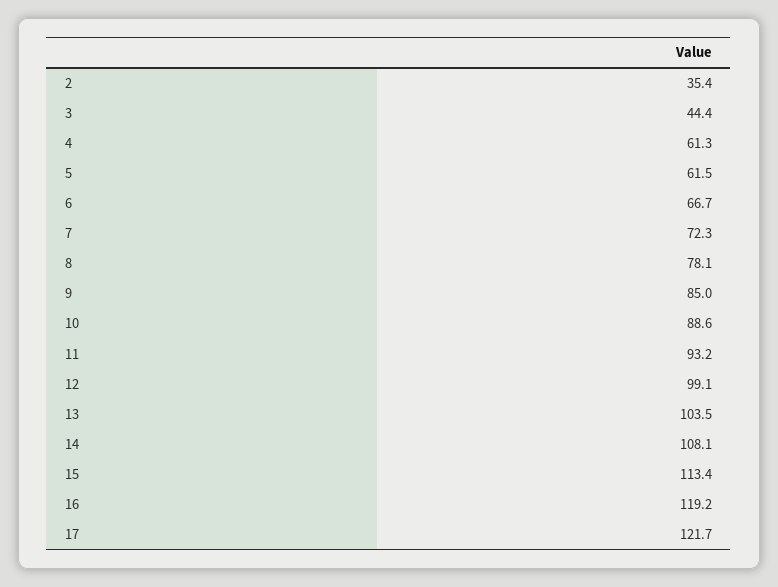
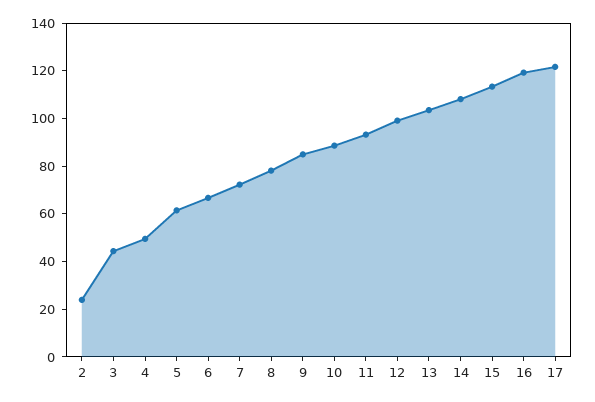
  {
-   "2": 35.4,
+   "2": 25,
    "3": 44.4,
-   "4": 61.3,
+   "4": 50,
    "5": 61.5,
    "6": 66.7,
    "7": 72.3,
    "8": 78.1,
    "9": 85,
    "10": 88.6,
    "11": 93.2,
    "12": 99.1,
    "13": 103.5,
    "14": 108.1,
    "15": 113.4,
    "16": 119.2,
    "17": 121.7
  }

